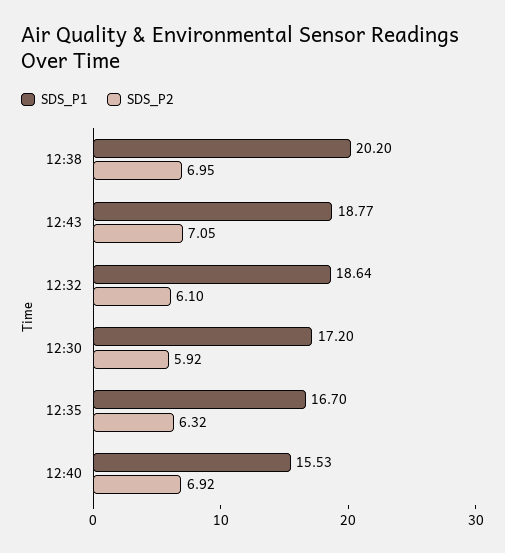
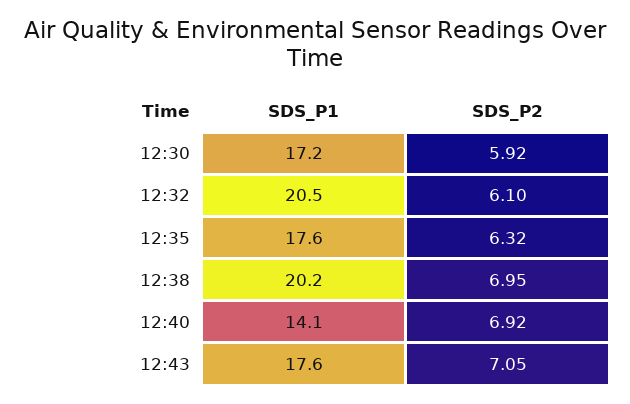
  {
    "SDS_P1": {
      "12:38": 20.2,
-     "12:43": 18.77,
+     "12:43": 17.6,
-     "12:32": 18.64,
+     "12:32": 20.5,
      "12:30": 17.2,
-     "12:35": 16.7,
+     "12:35": 17.6,
-     "12:40": 15.53
+     "12:40": 14.1
    },
    "SDS_P2": {
      "12:38": 6.95,
      "12:43": 7.05,
      "12:32": 6.1,
      "12:30": 5.92,
      "12:35": 6.32,
      "12:40": 6.92
    }
  }

